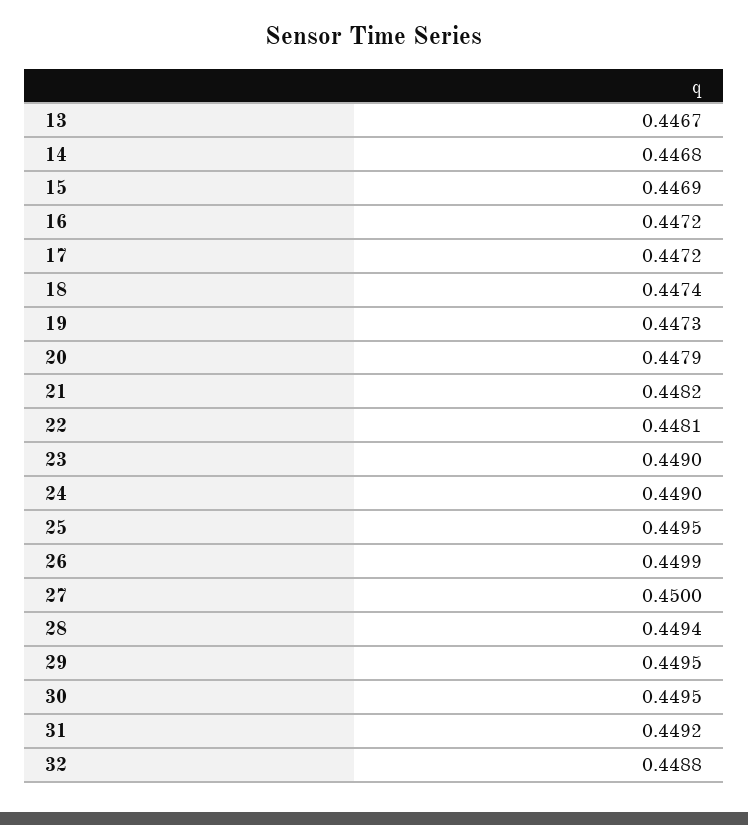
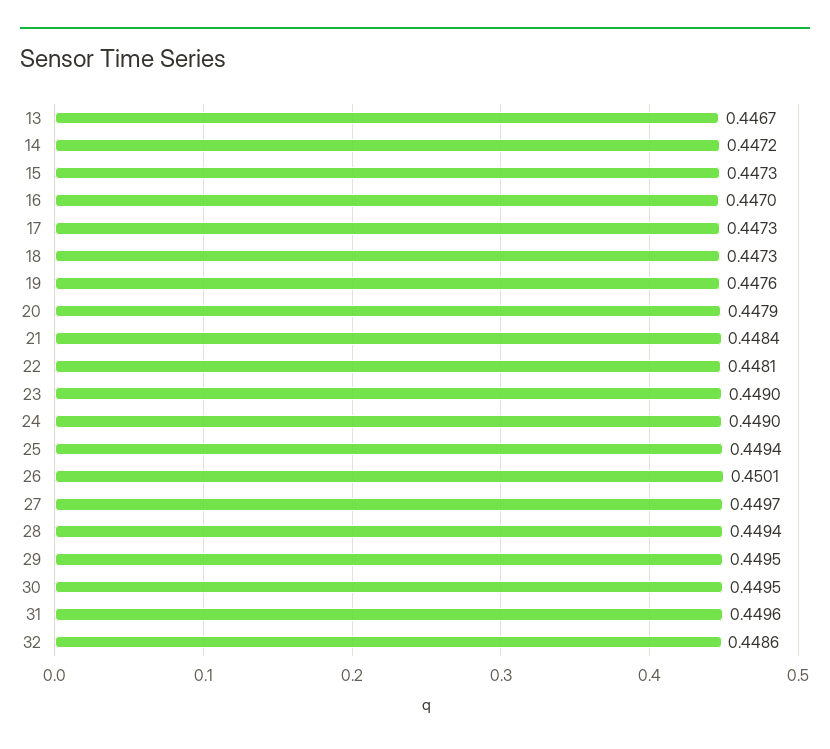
  {
    "13": 0.4467,
-   "14": 0.4468,
+   "14": 0.4472,
-   "15": 0.4469,
+   "15": 0.4473,
-   "16": 0.4472,
+   "16": 0.447,
-   "17": 0.4472,
+   "17": 0.4473,
-   "18": 0.4474,
+   "18": 0.4473,
-   "19": 0.4473,
+   "19": 0.4476,
    "20": 0.4479,
-   "21": 0.4482,
+   "21": 0.4484,
    "22": 0.4481,
    "23": 0.449,
    "24": 0.449,
-   "25": 0.4495,
+   "25": 0.4494,
-   "26": 0.4499,
+   "26": 0.4501,
-   "27": 0.45,
+   "27": 0.4497,
    "28": 0.4494,
    "29": 0.4495,
    "30": 0.4495,
-   "31": 0.4492,
+   "31": 0.4496,
-   "32": 0.4488
+   "32": 0.4486
  }

